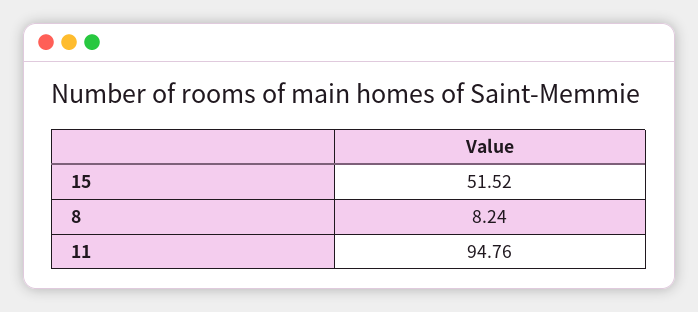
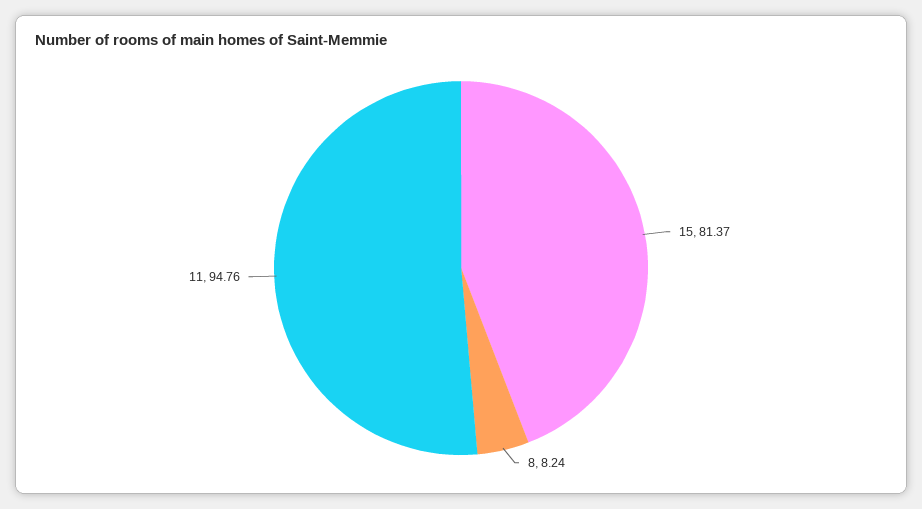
  {
-   "15": 51.52,
+   "15": 81.37,
    "8": 8.24,
    "11": 94.76
  }

